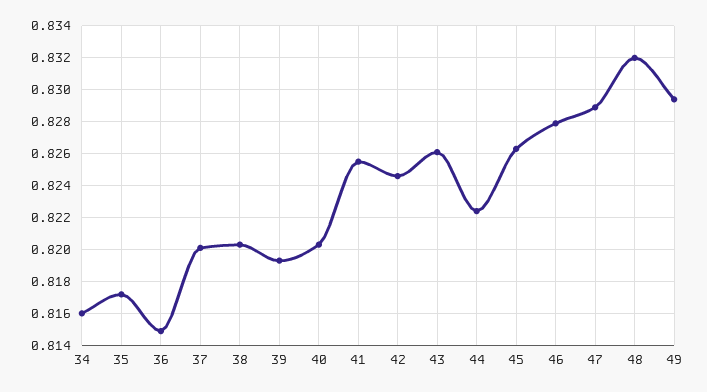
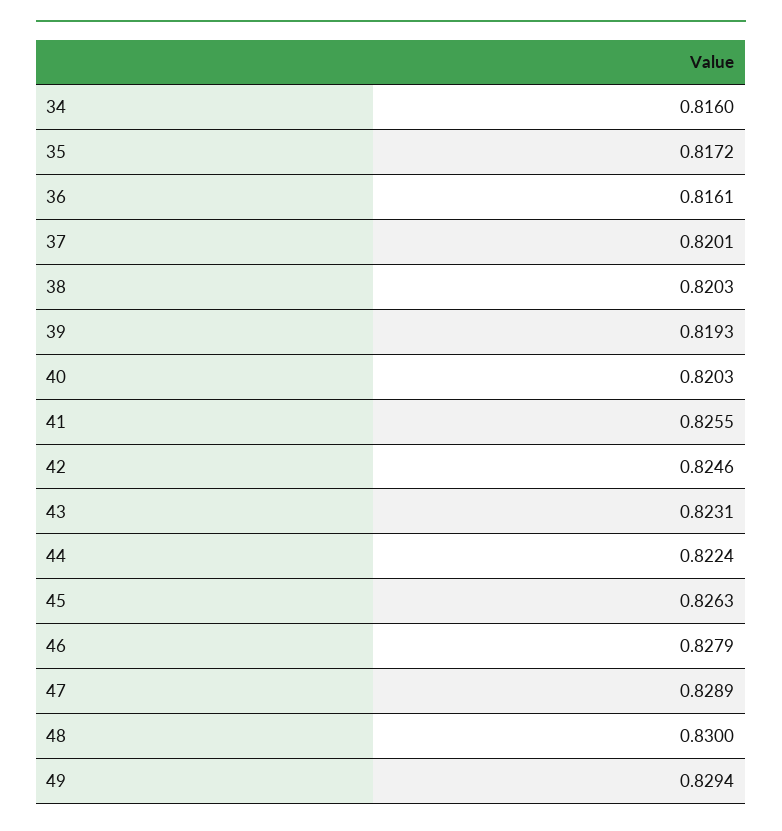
  {
    "34": 0.816,
    "35": 0.8172,
-   "36": 0.815,
+   "36": 0.8161,
    "37": 0.8201,
    "38": 0.8203,
    "39": 0.8193,
    "40": 0.8203,
    "41": 0.8255,
    "42": 0.8246,
-   "43": 0.826,
+   "43": 0.8231,
    "44": 0.8224,
    "45": 0.8263,
    "46": 0.8279,
    "47": 0.8289,
-   "48": 0.832,
+   "48": 0.83,
    "49": 0.8294
  }

